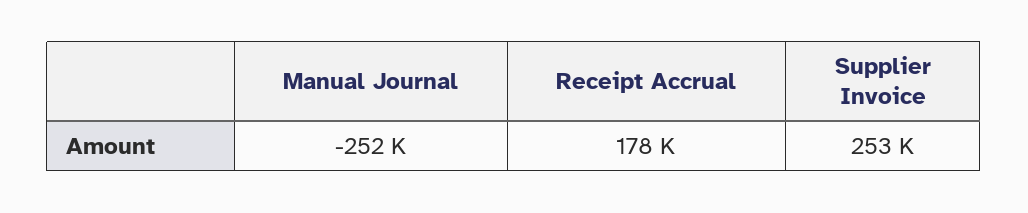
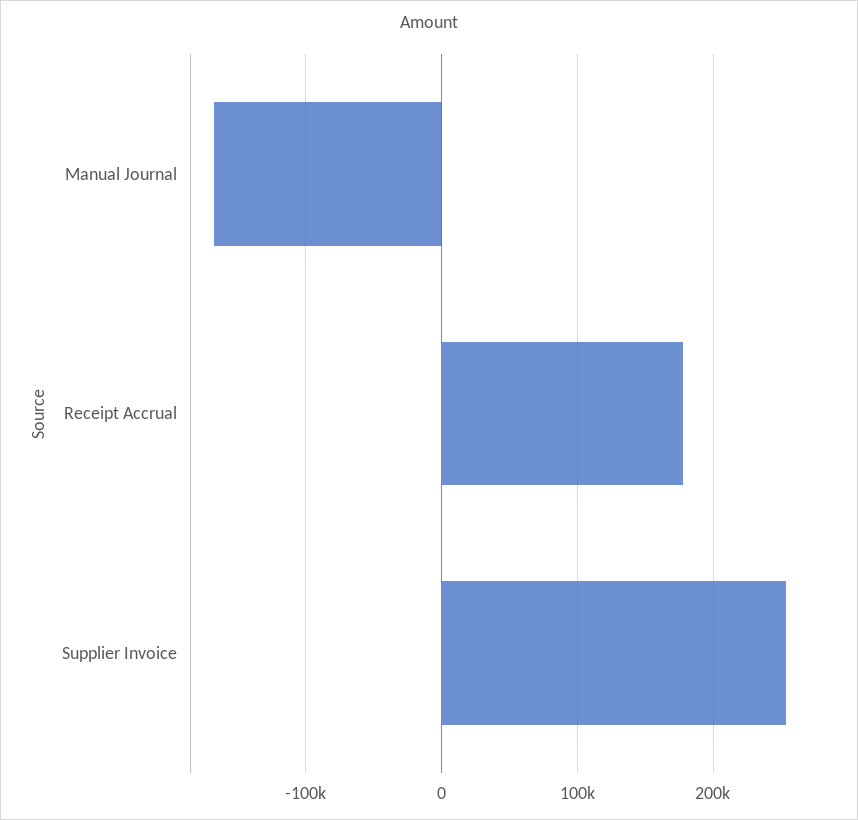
  {
-   "Manual Journal": -252000,
+   "Manual Journal": -170000,
    "Receipt Accrual": 178000,
    "Supplier Invoice": 253000
  }

